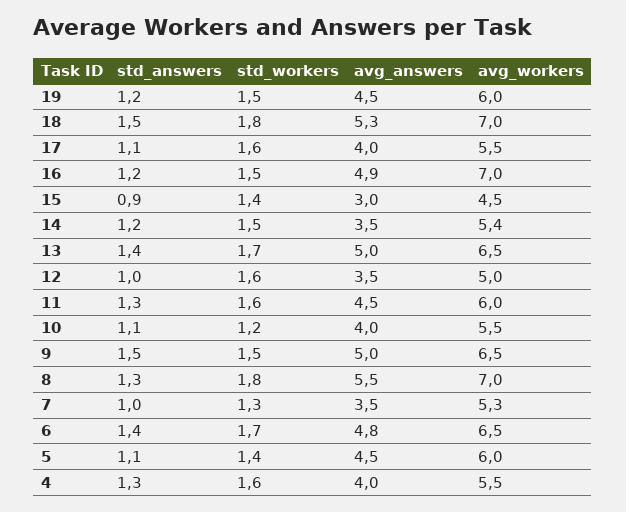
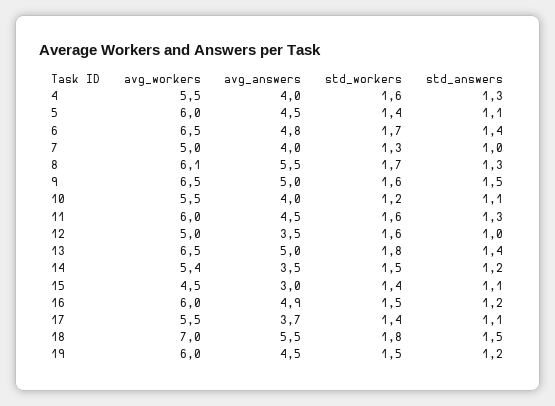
  {
    "std_answers": {
      "19": 1.2,
      "18": 1.5,
      "17": 1.1,
      "16": 1.2,
-     "15": 0.9,
+     "15": 1.1,
      "14": 1.2,
      "13": 1.4,
      "12": 1,
      "11": 1.3,
      "10": 1.1,
      "9": 1.5,
      "8": 1.3,
      "7": 1,
      "6": 1.4,
      "5": 1.1,
      "4": 1.3
    },
    "std_workers": {
      "19": 1.5,
      "18": 1.8,
-     "17": 1.6,
+     "17": 1.4,
      "16": 1.5,
      "15": 1.4,
      "14": 1.5,
-     "13": 1.7,
+     "13": 1.8,
      "12": 1.6,
      "11": 1.6,
      "10": 1.2,
-     "9": 1.5,
+     "9": 1.6,
-     "8": 1.8,
+     "8": 1.7,
      "7": 1.3,
      "6": 1.7,
      "5": 1.4,
      "4": 1.6
    },
    "avg_answers": {
      "19": 4.5,
-     "18": 5.3,
+     "18": 5.5,
-     "17": 4,
+     "17": 3.7,
      "16": 4.9,
      "15": 3,
      "14": 3.5,
      "13": 5,
      "12": 3.5,
      "11": 4.5,
      "10": 4,
      "9": 5,
      "8": 5.5,
-     "7": 3.5,
+     "7": 4,
      "6": 4.8,
      "5": 4.5,
      "4": 4
    },
    "avg_workers": {
      "19": 6,
      "18": 7,
      "17": 5.5,
-     "16": 7,
+     "16": 6,
      "15": 4.5,
      "14": 5.4,
      "13": 6.5,
      "12": 5,
      "11": 6,
      "10": 5.5,
      "9": 6.5,
-     "8": 7,
+     "8": 6.1,
-     "7": 5.3,
+     "7": 5,
      "6": 6.5,
      "5": 6,
      "4": 5.5
    }
  }

